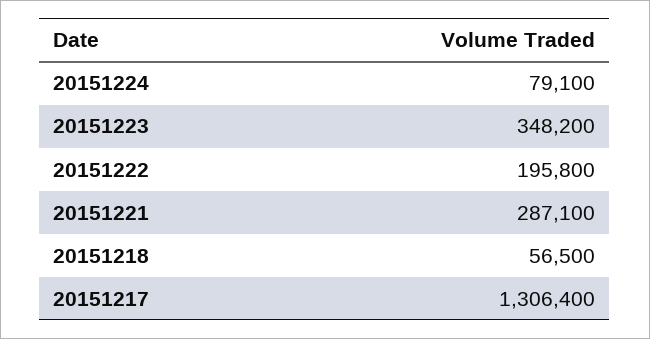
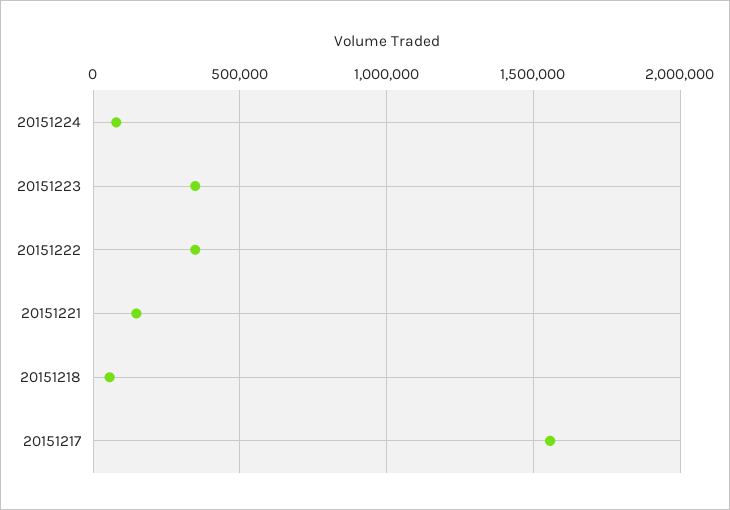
  {
    "20151224": 79100,
    "20151223": 348200,
-   "20151222": 195800,
+   "20151222": 350000,
-   "20151221": 287100,
+   "20151221": 150000,
    "20151218": 56500,
-   "20151217": 1306400
+   "20151217": 1550000
  }

